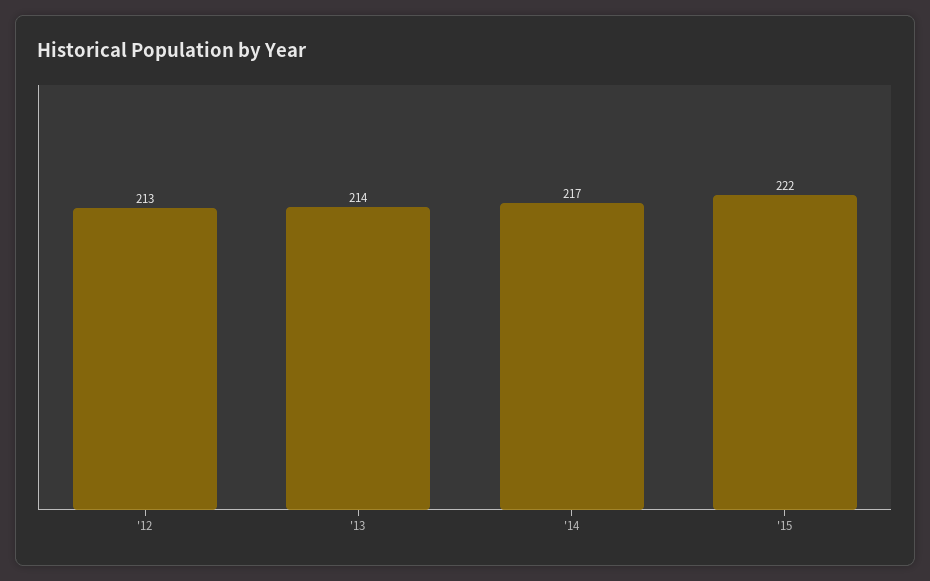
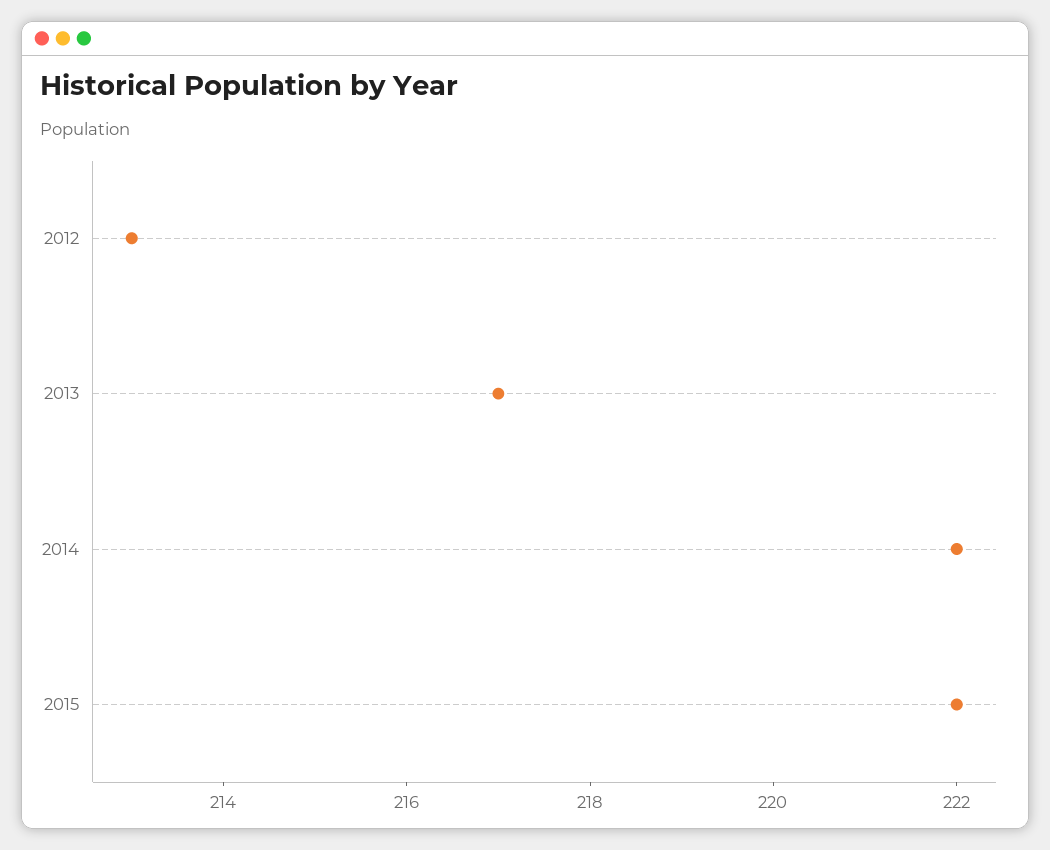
  {
    "'12": 213,
-   "'13": 214,
+   "'13": 217,
-   "'14": 217,
+   "'14": 222,
    "'15": 222
  }

